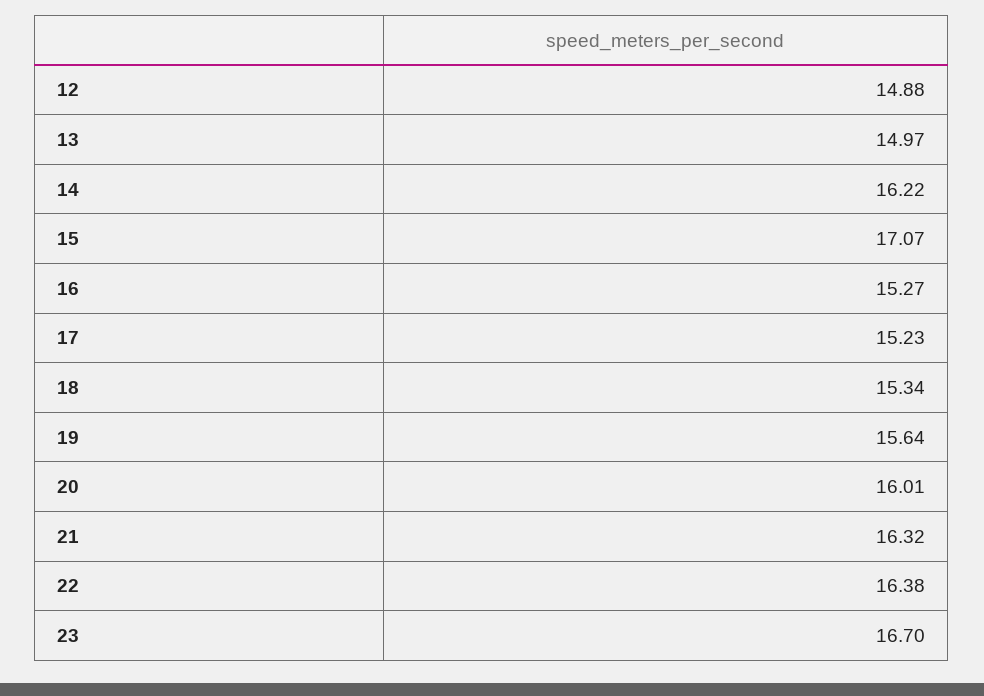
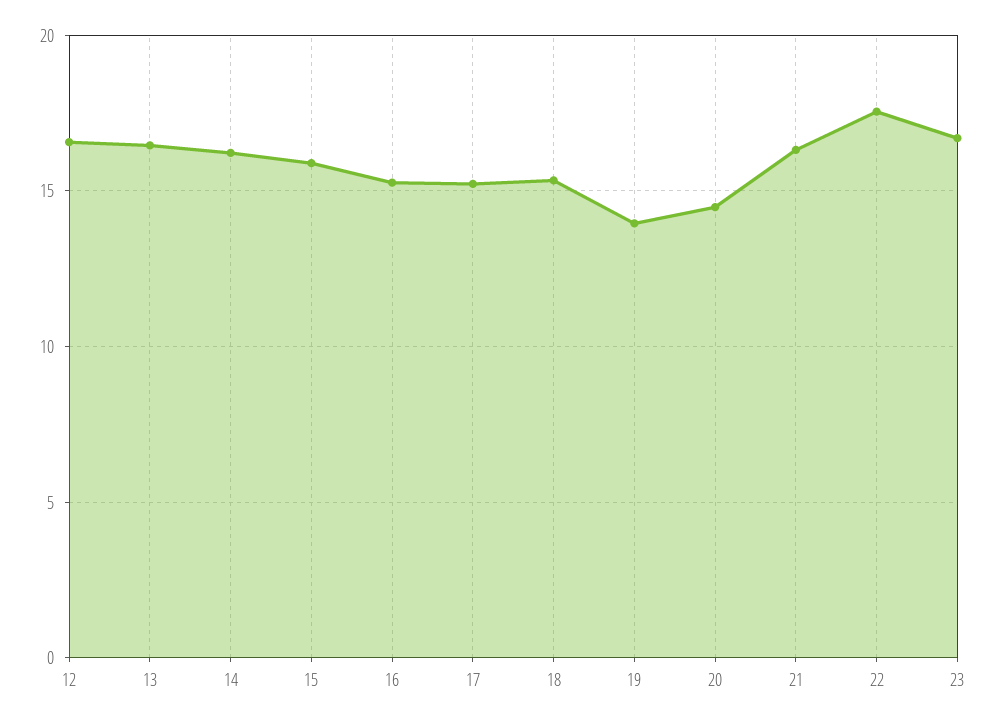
  {
-   "12": 14.88,
+   "12": 16.5,
-   "13": 14.97,
+   "13": 16.5,
    "14": 16.22,
-   "15": 17.07,
+   "15": 16,
    "16": 15.27,
    "17": 15.23,
    "18": 15.34,
-   "19": 15.64,
+   "19": 14,
-   "20": 16.01,
+   "20": 14.5,
    "21": 16.32,
-   "22": 16.38,
+   "22": 17.5,
    "23": 16.7
  }

